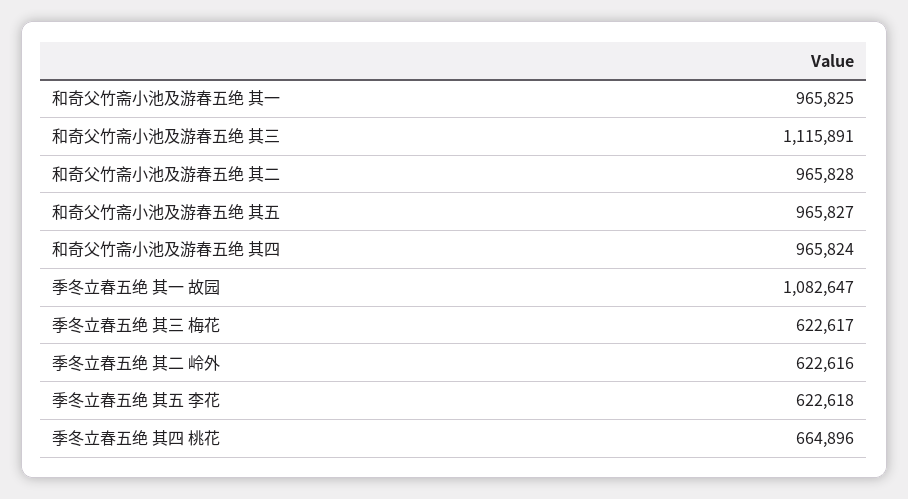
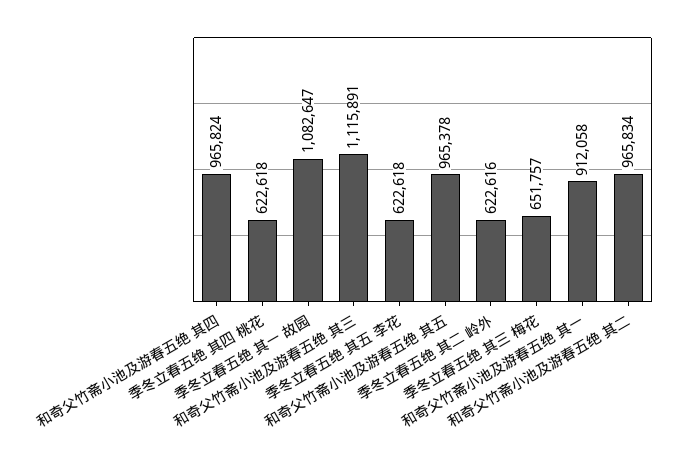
  {
-   "和奇父竹斋小池及游春五绝 其一": 965825,
+   "和奇父竹斋小池及游春五绝 其一": 912058,
    "和奇父竹斋小池及游春五绝 其三": 1115891,
-   "和奇父竹斋小池及游春五绝 其二": 965828,
+   "和奇父竹斋小池及游春五绝 其二": 965834,
-   "和奇父竹斋小池及游春五绝 其五": 965827,
+   "和奇父竹斋小池及游春五绝 其五": 965378,
    "和奇父竹斋小池及游春五绝 其四": 965824,
    "季冬立春五绝 其一 故园": 1082647,
-   "季冬立春五绝 其三 梅花": 622617,
+   "季冬立春五绝 其三 梅花": 651757,
    "季冬立春五绝 其二 岭外": 622616,
    "季冬立春五绝 其五 李花": 622618,
-   "季冬立春五绝 其四 桃花": 664896
+   "季冬立春五绝 其四 桃花": 622618
  }

